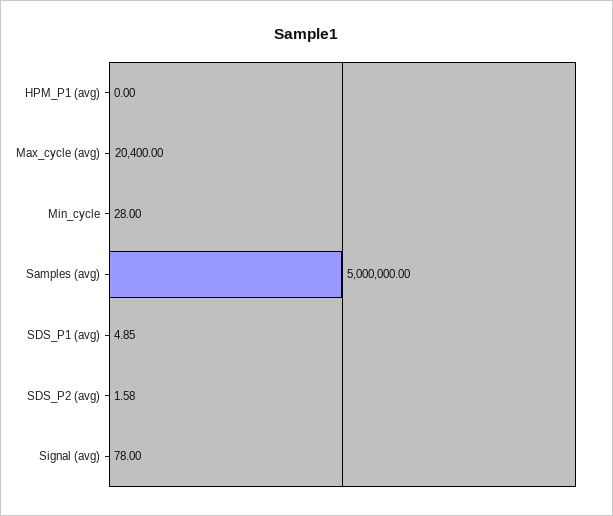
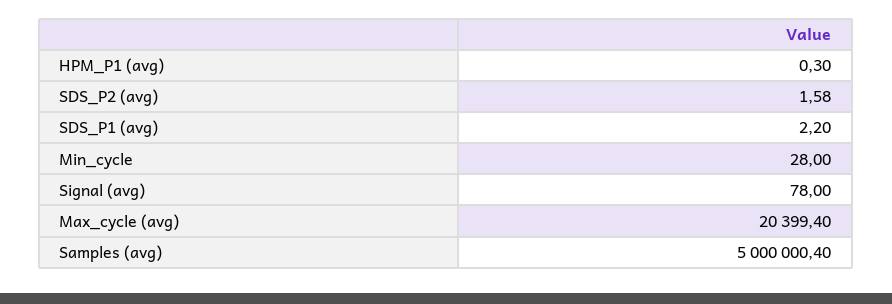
  {
-   "HPM_P1 (avg)": 0,
+   "HPM_P1 (avg)": 0.3,
-   "Max_cycle (avg)": 20400,
+   "Max_cycle (avg)": 20399.4,
    "Min_cycle": 28,
-   "Samples (avg)": 5000000,
+   "Samples (avg)": 5000000.4,
-   "SDS_P1 (avg)": 4.85,
+   "SDS_P1 (avg)": 2.2,
    "SDS_P2 (avg)": 1.58,
    "Signal (avg)": 78
  }

